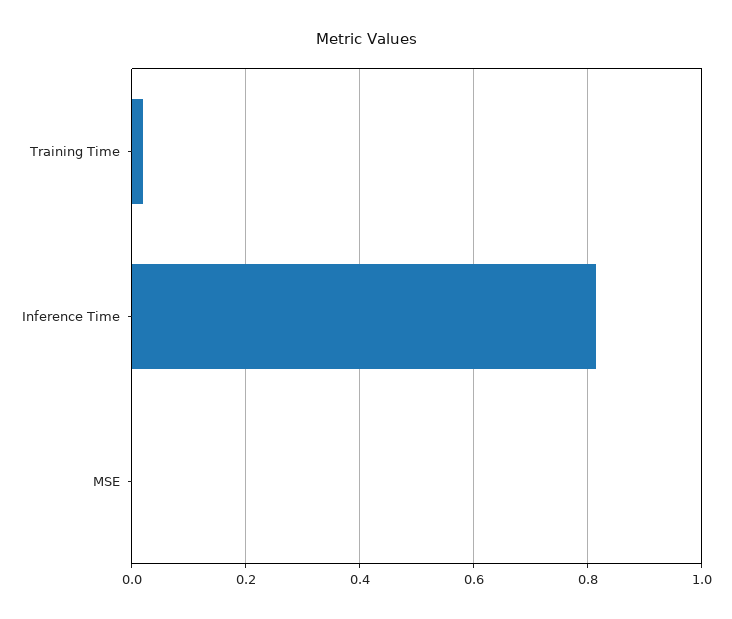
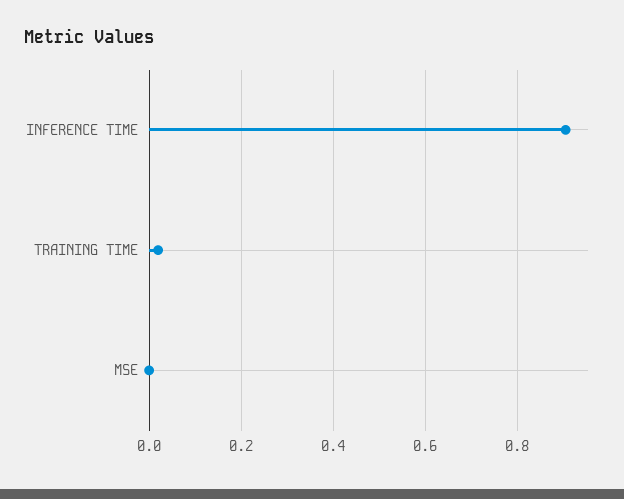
  {
    "Training Time": 0.02,
-   "Inference Time": 0.82,
+   "Inference Time": 0.9,
    "MSE": 0
  }

